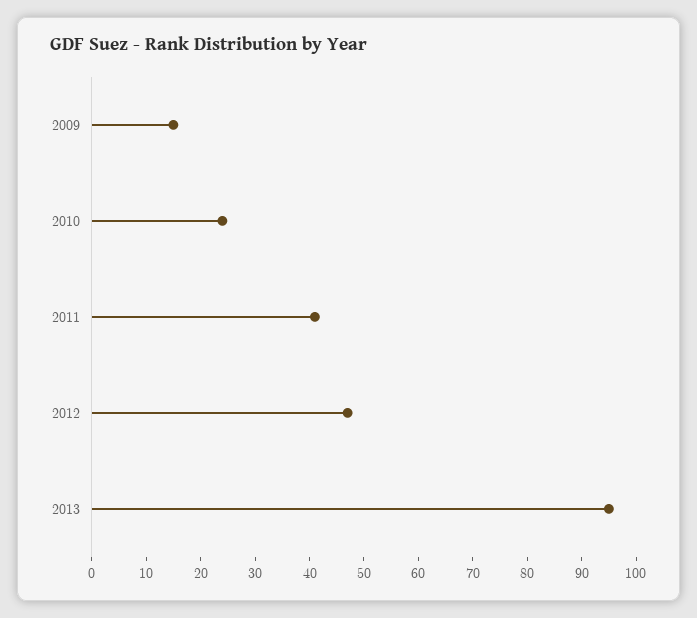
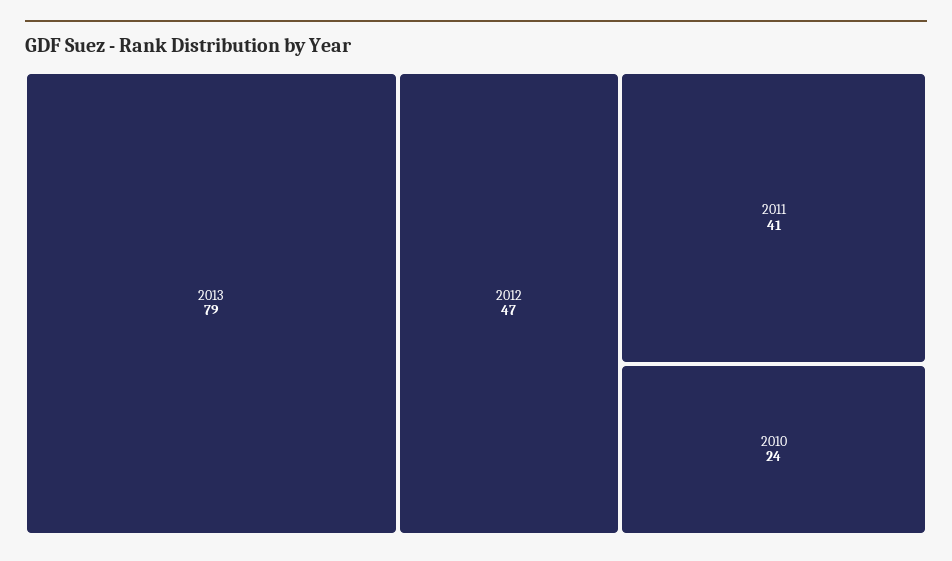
  {
-   "2009": 15,
    "2010": 24,
    "2011": 41,
    "2012": 47,
-   "2013": 95
+   "2013": 79
  }

